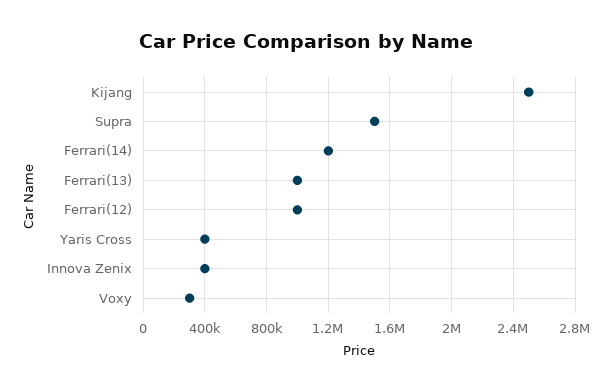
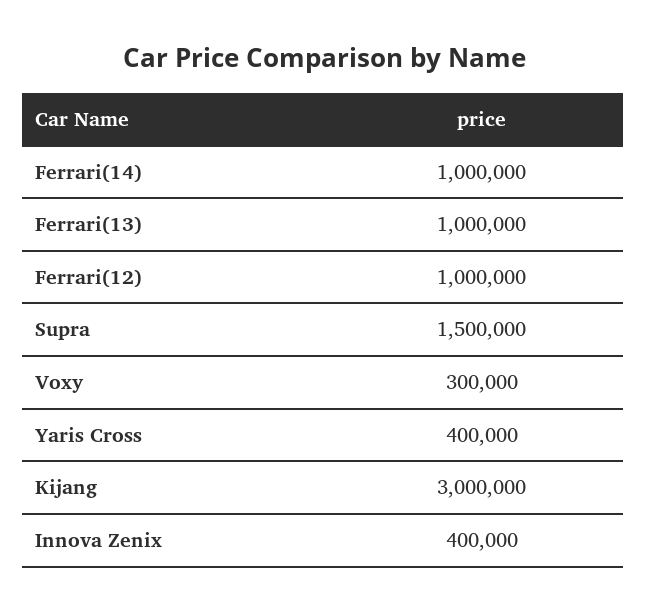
  {
-   "Kijang": 2500000,
+   "Kijang": 3000000,
    "Supra": 1500000,
-   "Ferrari(14)": 1200000,
+   "Ferrari(14)": 1000000,
    "Ferrari(13)": 1000000,
    "Ferrari(12)": 1000000,
    "Yaris Cross": 400000,
    "Innova Zenix": 400000,
    "Voxy": 300000
  }

